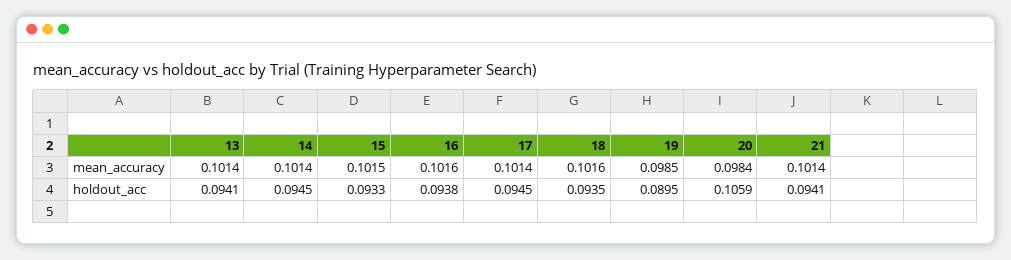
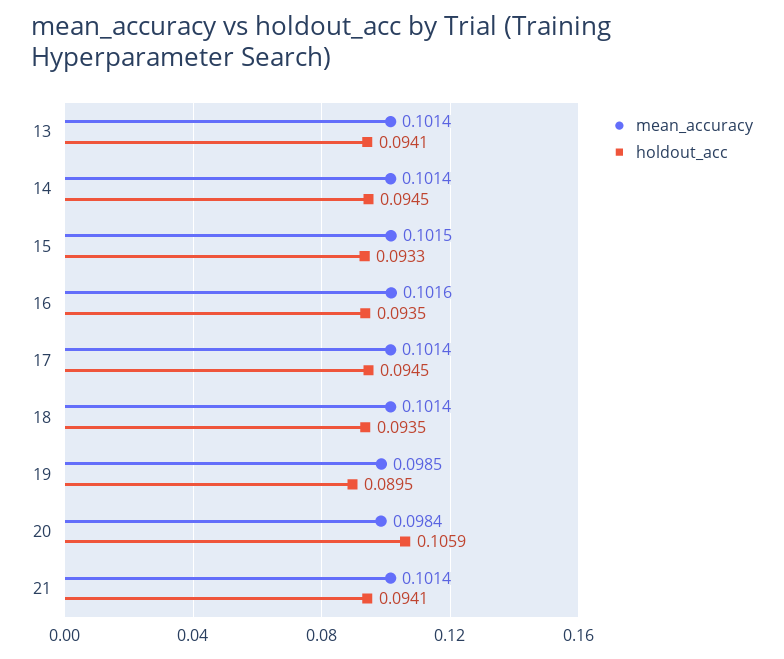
  {
    "mean_accuracy": {
      "13": 0.1014,
      "14": 0.1014,
      "15": 0.1015,
      "16": 0.1016,
      "17": 0.1014,
-     "18": 0.1016,
+     "18": 0.1014,
      "19": 0.0985,
      "20": 0.0984,
      "21": 0.1014
    },
    "holdout_acc": {
      "13": 0.0941,
      "14": 0.0945,
      "15": 0.0933,
-     "16": 0.0938,
+     "16": 0.0935,
      "17": 0.0945,
      "18": 0.0935,
      "19": 0.0895,
      "20": 0.1059,
      "21": 0.0941
    }
  }

